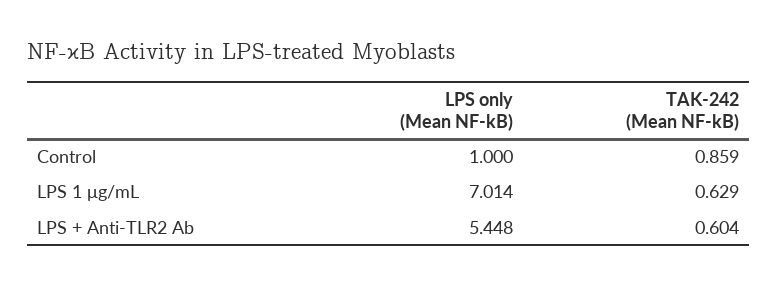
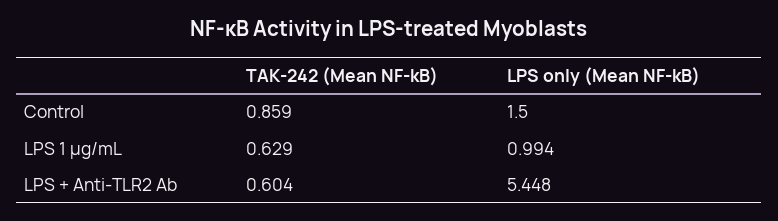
  {
    "LPS only (Mean NF-kB)": {
-     "Control": 1,
+     "Control": 1.5,
-     "LPS 1 μg/mL": 7.014,
+     "LPS 1 μg/mL": 0.994,
      "LPS + Anti-TLR2 Ab": 5.448
    },
    "TAK-242 (Mean NF-kB)": {
      "Control": 0.859,
      "LPS 1 μg/mL": 0.629,
      "LPS + Anti-TLR2 Ab": 0.604
    }
  }

